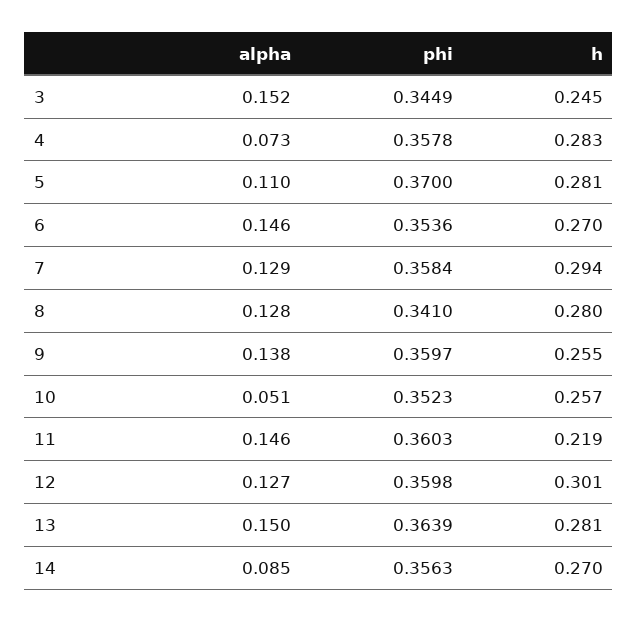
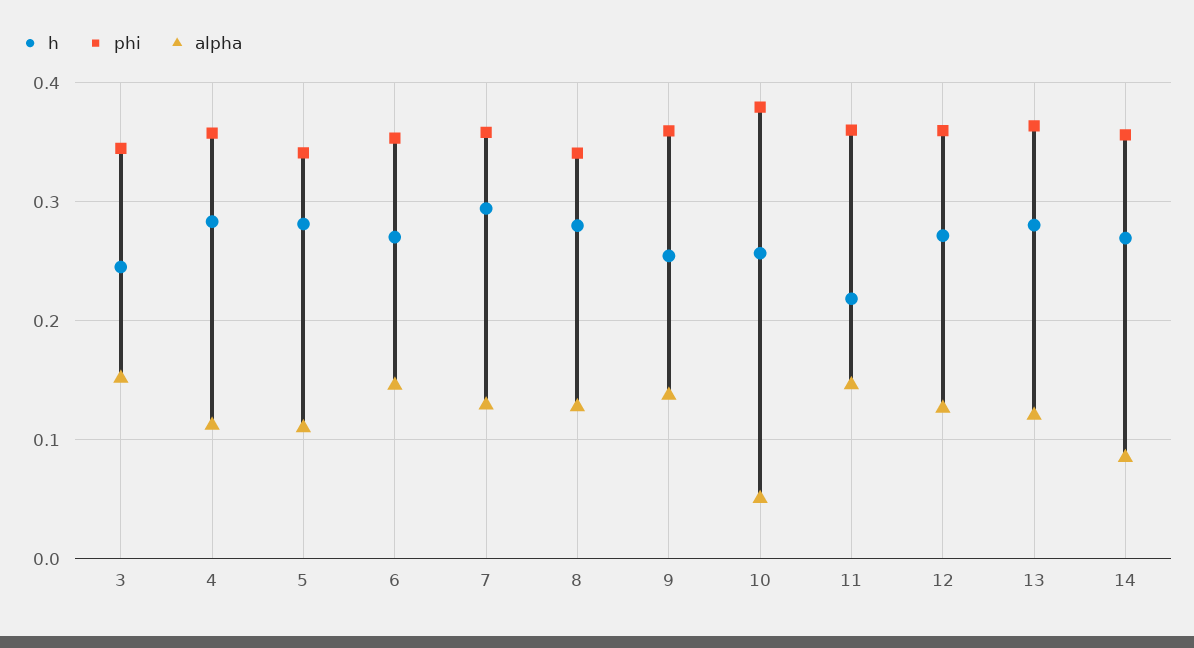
  {
    "alpha": {
      "3": 0.152,
-     "4": 0.073,
+     "4": 0.11,
      "5": 0.11,
      "6": 0.146,
      "7": 0.129,
      "8": 0.128,
      "9": 0.138,
      "10": 0.051,
      "11": 0.146,
      "12": 0.127,
-     "13": 0.15,
+     "13": 0.12,
      "14": 0.085
    },
    "phi": {
      "3": 0.3449,
      "4": 0.3578,
-     "5": 0.37,
+     "5": 0.34,
      "6": 0.3536,
      "7": 0.3584,
      "8": 0.341,
      "9": 0.3597,
-     "10": 0.3523,
+     "10": 0.38,
      "11": 0.3603,
      "12": 0.3598,
      "13": 0.3639,
      "14": 0.3563
    },
    "h": {
      "3": 0.245,
      "4": 0.283,
      "5": 0.281,
      "6": 0.27,
      "7": 0.294,
      "8": 0.28,
      "9": 0.255,
      "10": 0.257,
      "11": 0.219,
-     "12": 0.301,
+     "12": 0.27,
      "13": 0.281,
      "14": 0.27
    }
  }

